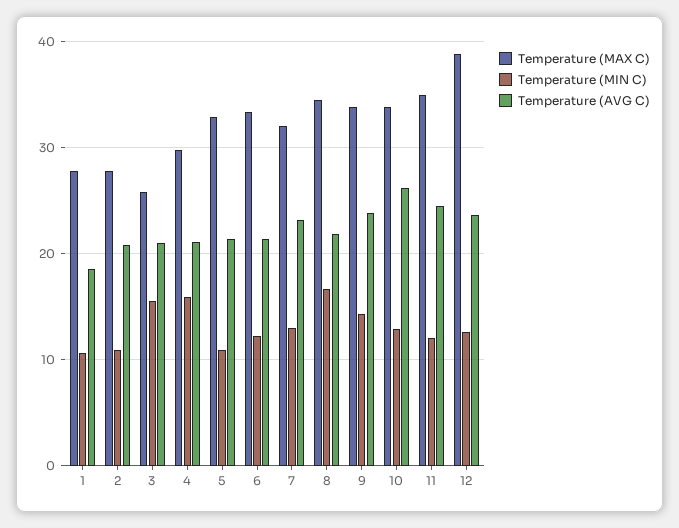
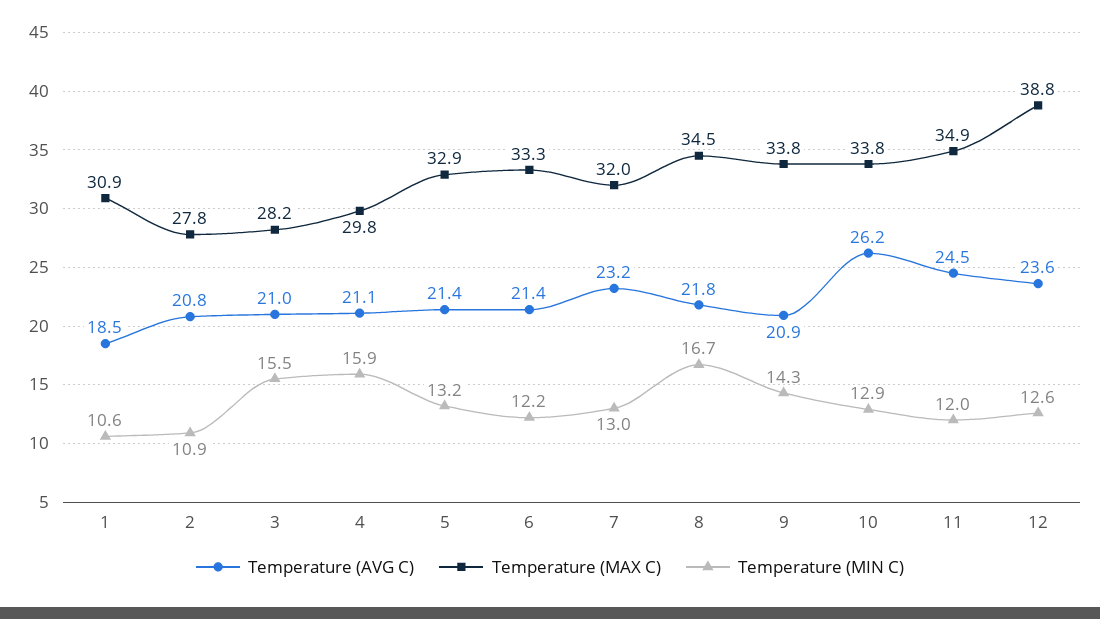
  {
    "Temperature (MAX C)": {
-     "1": 28,
+     "1": 30.9,
      "2": 27.8,
-     "3": 26,
+     "3": 28.2,
      "4": 29.8,
      "5": 32.9,
      "6": 33.3,
      "7": 32,
      "8": 34.5,
      "9": 33.8,
      "10": 33.8,
      "11": 34.9,
      "12": 38.8
    },
    "Temperature (MIN C)": {
      "1": 10.6,
      "2": 10.9,
      "3": 15.5,
      "4": 15.9,
-     "5": 11,
+     "5": 13.2,
      "6": 12.2,
      "7": 13,
      "8": 16.7,
      "9": 14.3,
      "10": 12.9,
      "11": 12,
      "12": 12.6
    },
    "Temperature (AVG C)": {
      "1": 18.5,
      "2": 20.8,
      "3": 21,
      "4": 21.1,
      "5": 21.4,
      "6": 21.4,
      "7": 23.2,
      "8": 21.8,
-     "9": 24,
+     "9": 20.9,
      "10": 26.2,
      "11": 24.5,
      "12": 23.6
    }
  }

